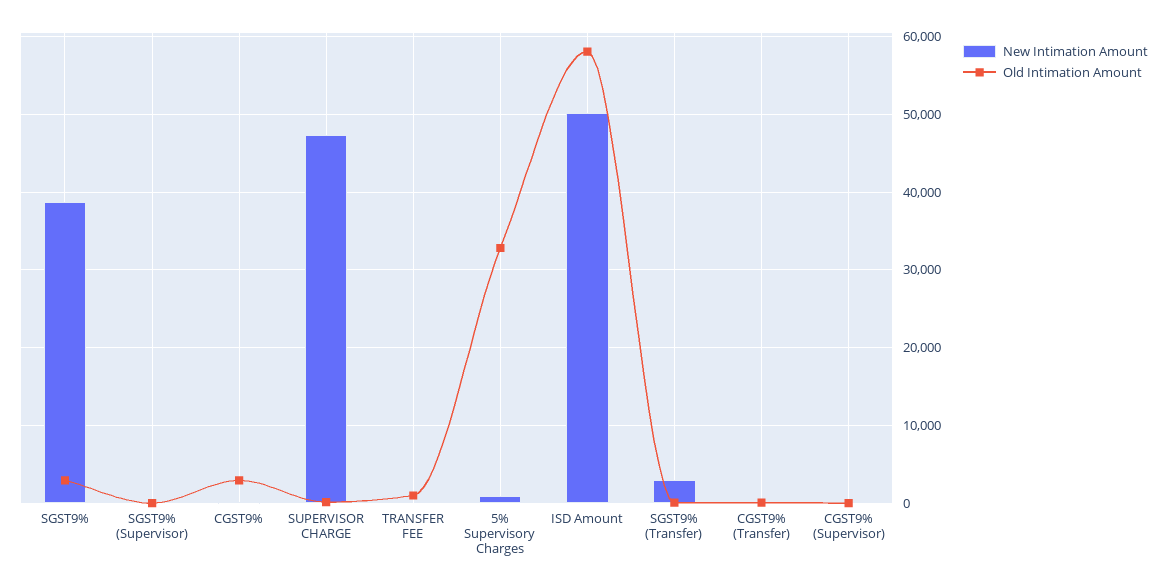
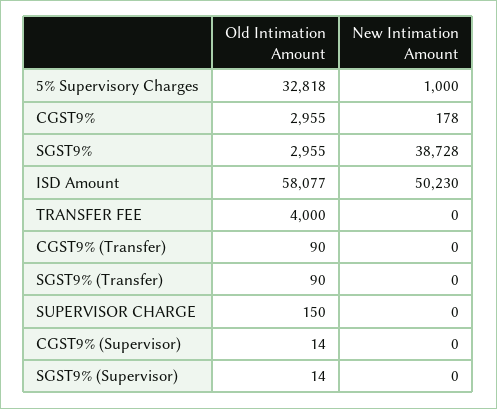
  {
    "New Intimation Amount": {
      "SGST9%": 38728,
      "SGST9% (Supervisor)": 0,
      "CGST9%": 178,
-     "SUPERVISOR CHARGE": 47000,
+     "SUPERVISOR CHARGE": 0,
      "TRANSFER FEE": 0,
      "5% Supervisory Charges": 1000,
      "ISD Amount": 50230,
-     "SGST9% (Transfer)": 3000,
+     "SGST9% (Transfer)": 0,
      "CGST9% (Transfer)": 0,
      "CGST9% (Supervisor)": 0
    },
    "Old Intimation Amount": {
      "SGST9%": 2955,
      "SGST9% (Supervisor)": 14,
      "CGST9%": 2955,
      "SUPERVISOR CHARGE": 150,
-     "TRANSFER FEE": 1000,
+     "TRANSFER FEE": 4000,
      "5% Supervisory Charges": 32818,
      "ISD Amount": 58077,
      "SGST9% (Transfer)": 90,
      "CGST9% (Transfer)": 90,
      "CGST9% (Supervisor)": 14
    }
  }

